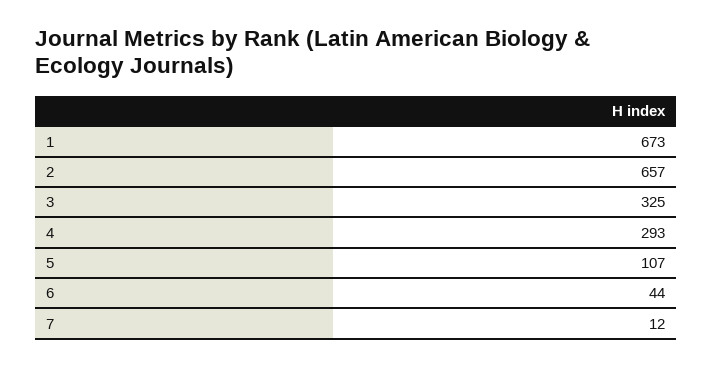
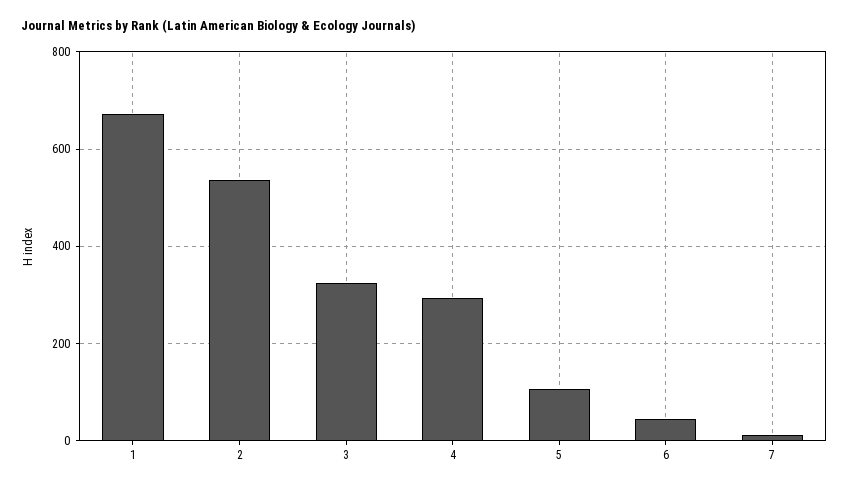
  {
    "1": 673,
-   "2": 657,
+   "2": 540,
    "3": 325,
    "4": 293,
    "5": 107,
    "6": 44,
    "7": 12
  }

